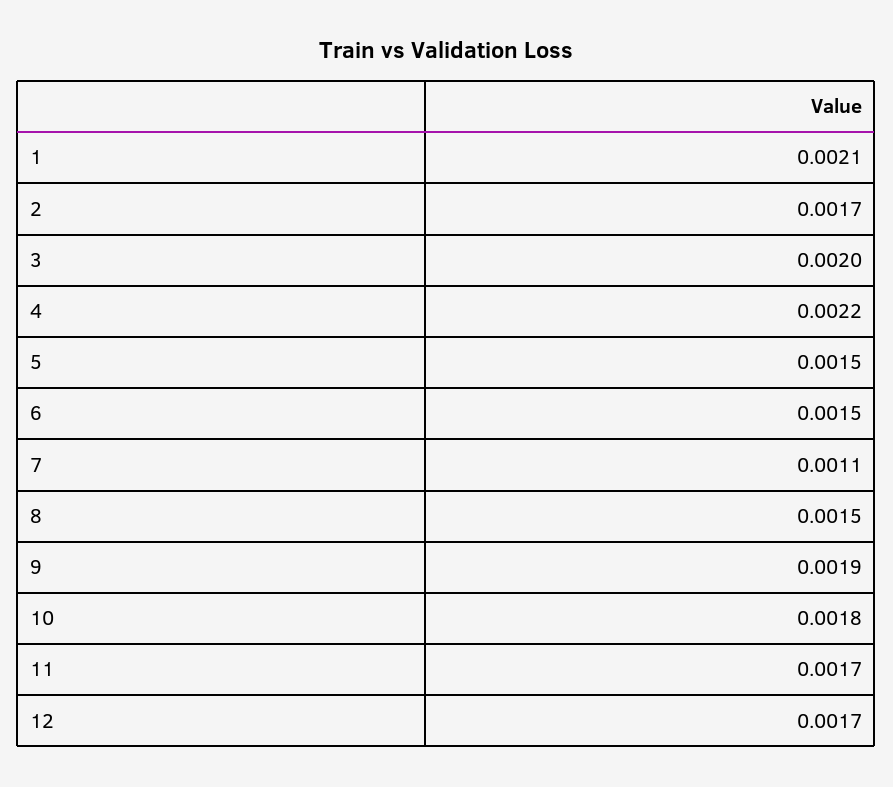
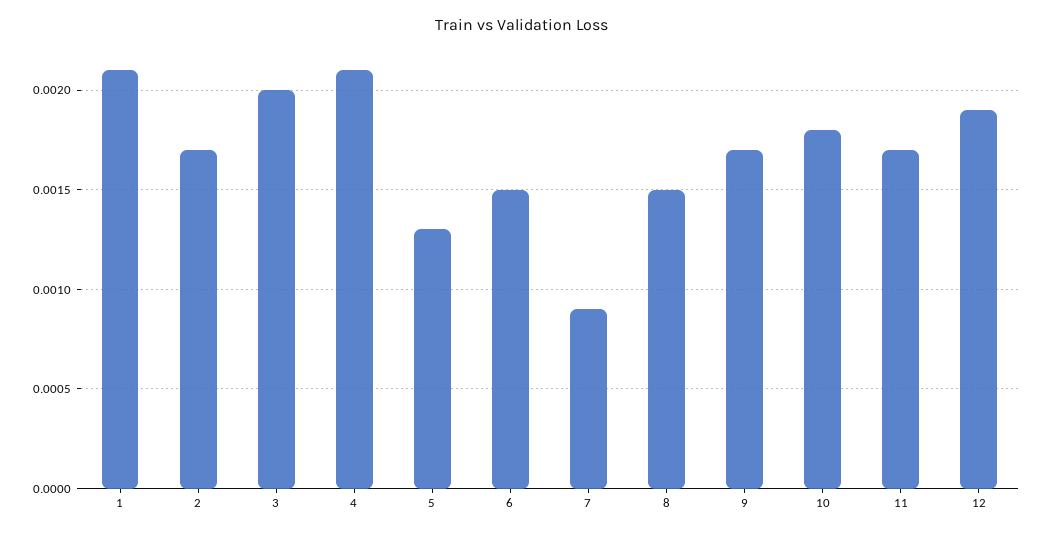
  {
    "1": 0.0021,
    "2": 0.0017,
    "3": 0.002,
-   "4": 0.0022,
+   "4": 0.0021,
-   "5": 0.0015,
+   "5": 0.0013,
    "6": 0.0015,
-   "7": 0.0011,
+   "7": 0.0009,
    "8": 0.0015,
-   "9": 0.0019,
+   "9": 0.0017,
    "10": 0.0018,
    "11": 0.0017,
-   "12": 0.0017
+   "12": 0.0019
  }

